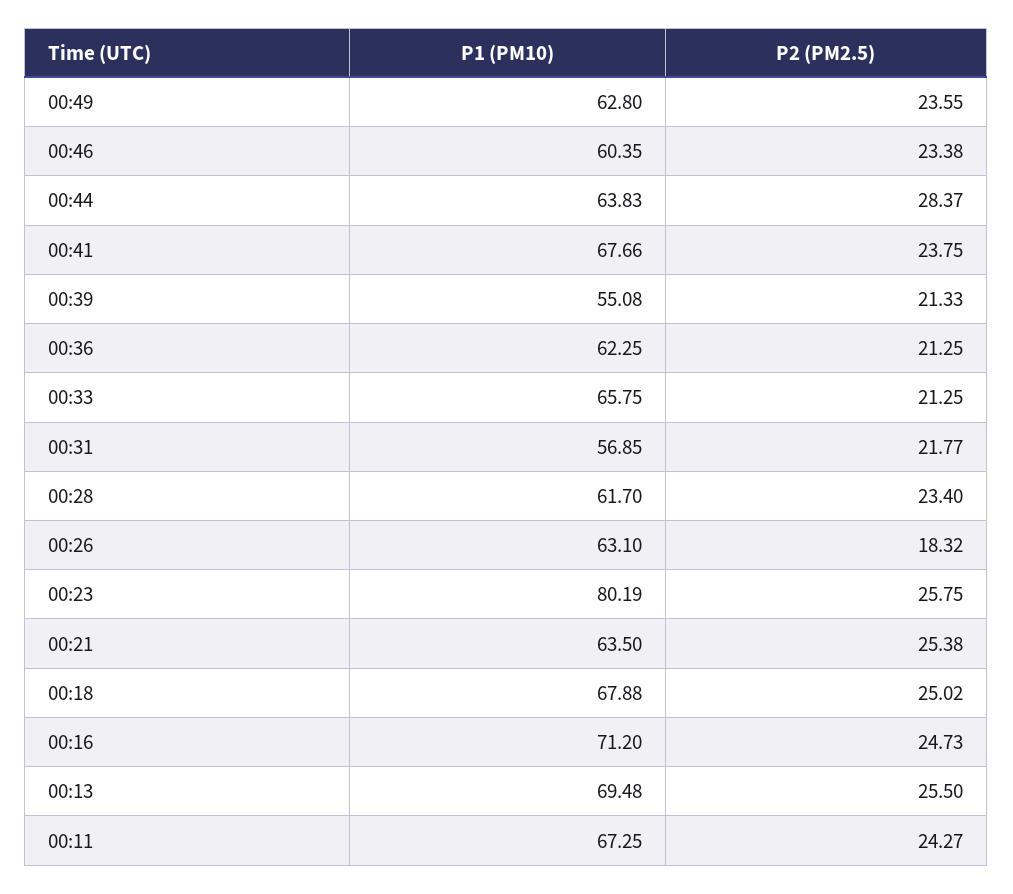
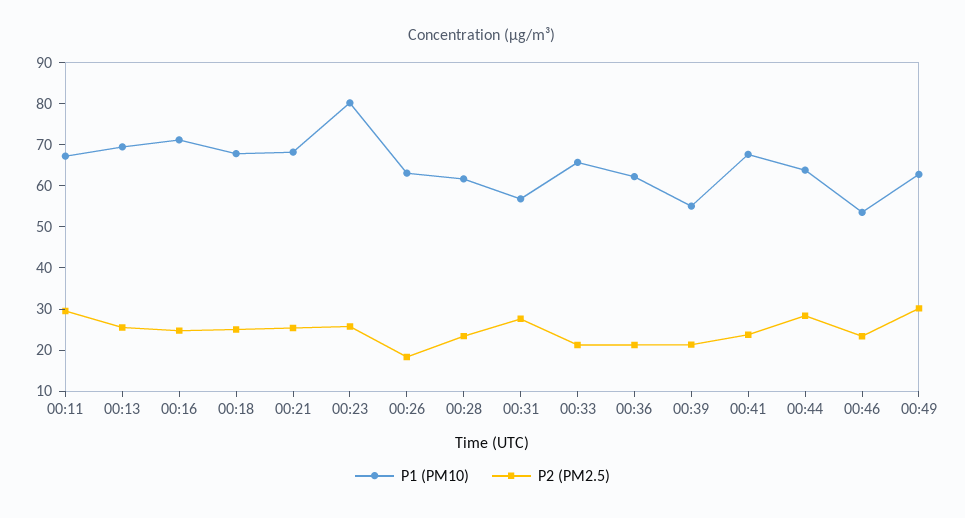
  {
    "P1 (PM10)": {
      "00:49": 62.8,
-     "00:46": 60.35,
+     "00:46": 54,
      "00:44": 63.83,
      "00:41": 67.66,
      "00:39": 55.08,
      "00:36": 62.25,
      "00:33": 65.75,
      "00:31": 56.85,
      "00:28": 61.7,
      "00:26": 63.1,
      "00:23": 80.19,
-     "00:21": 63.5,
+     "00:21": 68,
      "00:18": 67.88,
      "00:16": 71.2,
      "00:13": 69.48,
      "00:11": 67.25
    },
    "P2 (PM2.5)": {
-     "00:49": 23.55,
+     "00:49": 30,
      "00:46": 23.38,
      "00:44": 28.37,
      "00:41": 23.75,
      "00:39": 21.33,
      "00:36": 21.25,
      "00:33": 21.25,
-     "00:31": 21.77,
+     "00:31": 28,
      "00:28": 23.4,
      "00:26": 18.32,
      "00:23": 25.75,
      "00:21": 25.38,
      "00:18": 25.02,
      "00:16": 24.73,
      "00:13": 25.5,
-     "00:11": 24.27
+     "00:11": 30
    }
  }

